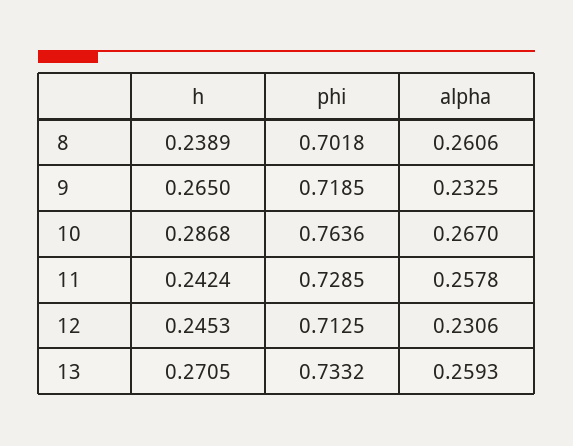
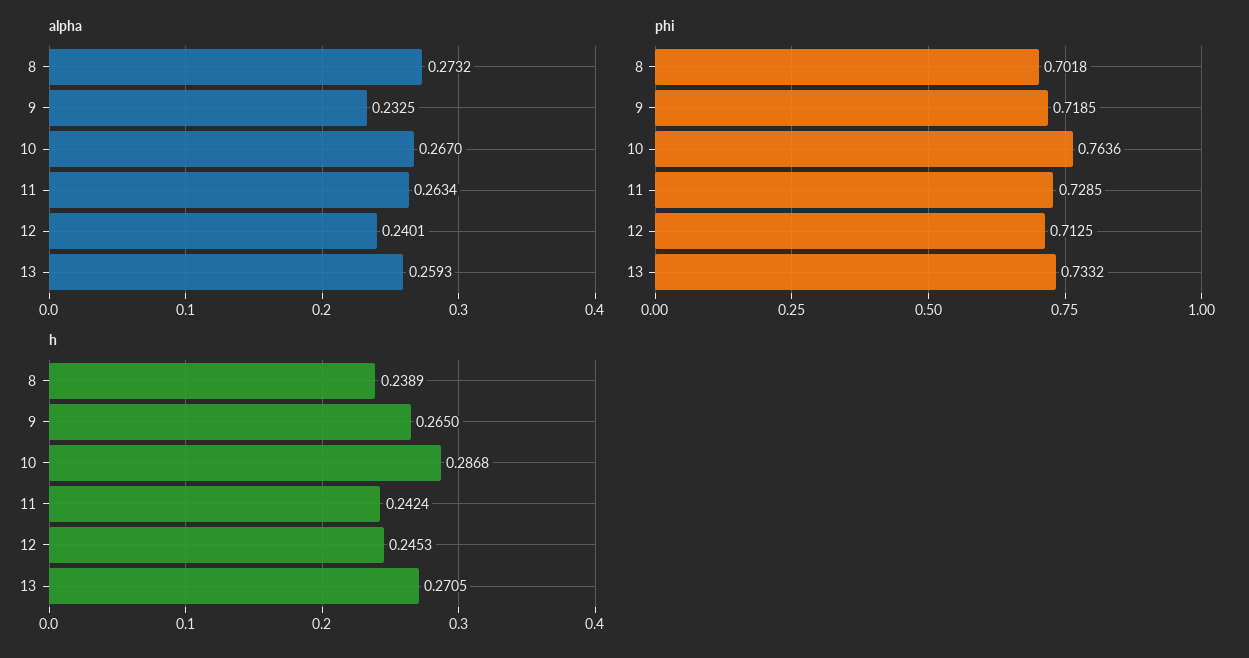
  {
    "h": {
      "8": 0.2389,
      "9": 0.265,
      "10": 0.2868,
      "11": 0.2424,
      "12": 0.2453,
      "13": 0.2705
    },
    "phi": {
      "8": 0.7018,
      "9": 0.7185,
      "10": 0.7636,
      "11": 0.7285,
      "12": 0.7125,
      "13": 0.7332
    },
    "alpha": {
-     "8": 0.2606,
+     "8": 0.2732,
      "9": 0.2325,
      "10": 0.267,
-     "11": 0.2578,
+     "11": 0.2634,
-     "12": 0.2306,
+     "12": 0.2401,
      "13": 0.2593
    }
  }

